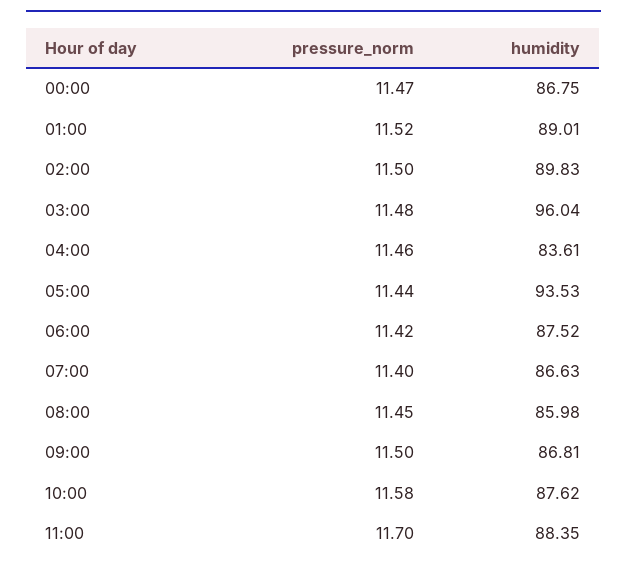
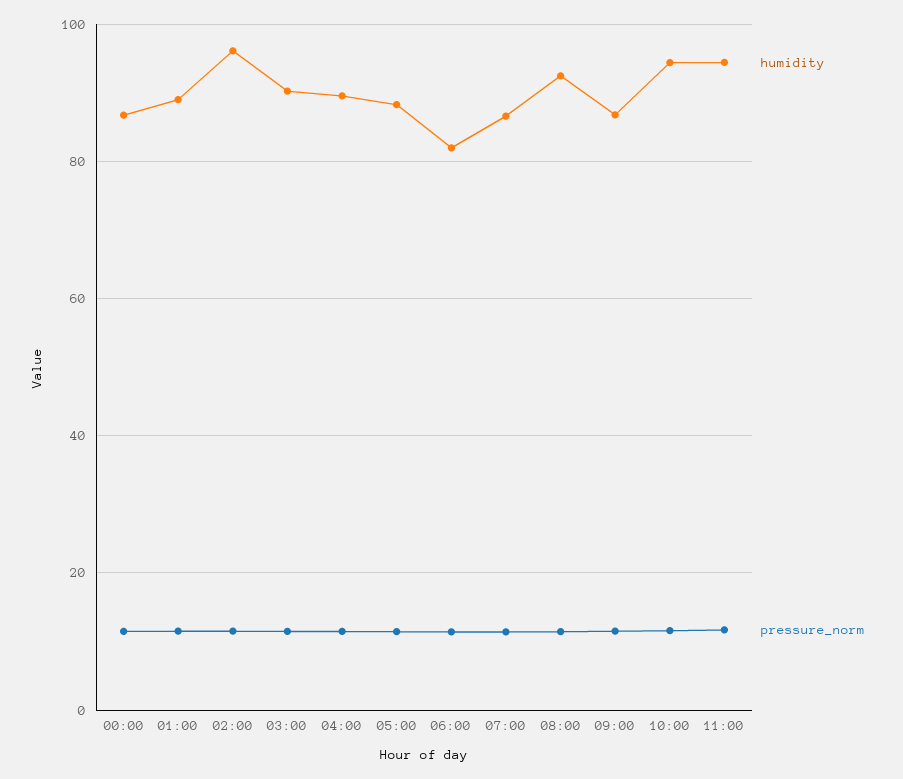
  {
    "pressure_norm": {
      "00:00": 11.47,
      "01:00": 11.52,
      "02:00": 11.5,
      "03:00": 11.48,
      "04:00": 11.46,
      "05:00": 11.44,
      "06:00": 11.42,
      "07:00": 11.4,
      "08:00": 11.45,
      "09:00": 11.5,
      "10:00": 11.58,
      "11:00": 11.7
    },
    "humidity": {
      "00:00": 86.75,
      "01:00": 89.01,
-     "02:00": 89.83,
+     "02:00": 96,
-     "03:00": 96.04,
+     "03:00": 90,
-     "04:00": 83.61,
+     "04:00": 90,
-     "05:00": 93.53,
+     "05:00": 88,
-     "06:00": 87.52,
+     "06:00": 82,
      "07:00": 86.63,
-     "08:00": 85.98,
+     "08:00": 92,
      "09:00": 86.81,
-     "10:00": 87.62,
+     "10:00": 94,
-     "11:00": 88.35
+     "11:00": 94
    }
  }

